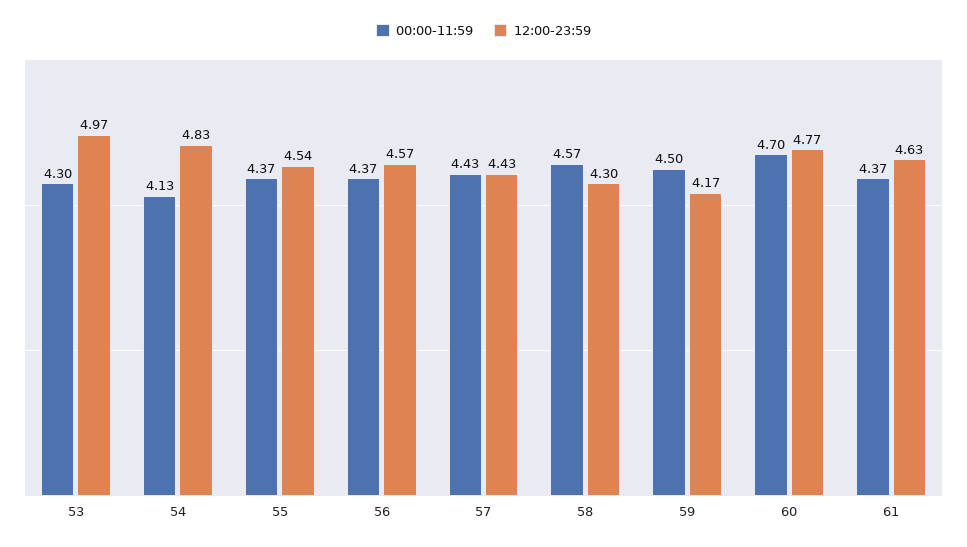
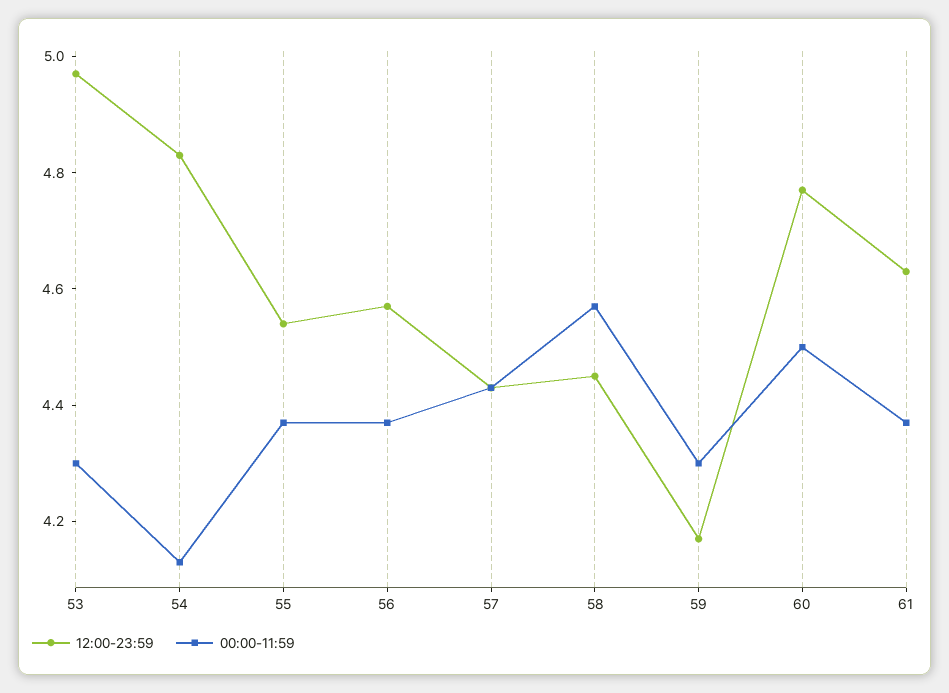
  {
    "00:00-11:59": {
      "53": 4.3,
      "54": 4.13,
      "55": 4.37,
      "56": 4.37,
      "57": 4.43,
      "58": 4.57,
-     "59": 4.5,
+     "59": 4.3,
-     "60": 4.7,
+     "60": 4.5,
      "61": 4.37
    },
    "12:00-23:59": {
      "53": 4.97,
      "54": 4.83,
      "55": 4.54,
      "56": 4.57,
      "57": 4.43,
-     "58": 4.3,
+     "58": 4.45,
      "59": 4.17,
      "60": 4.77,
      "61": 4.63
    }
  }

